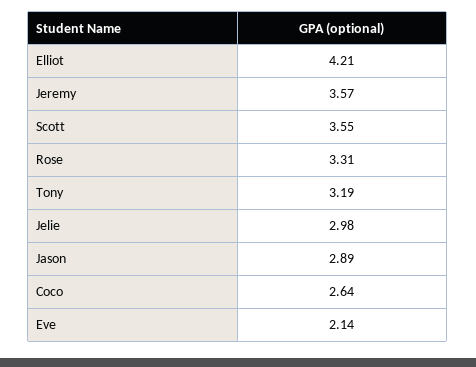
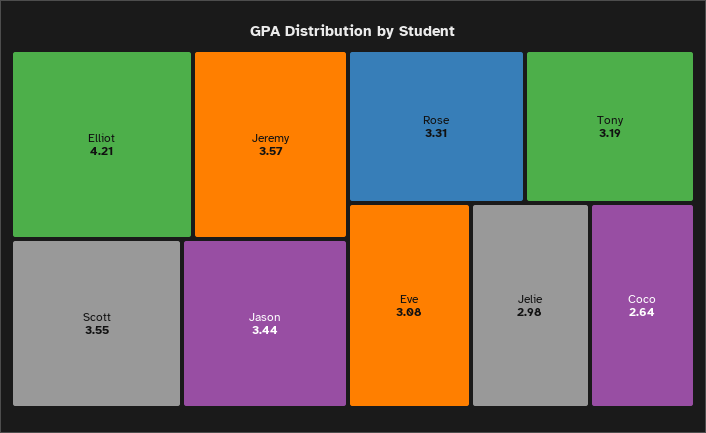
  {
    "Elliot": 4.21,
    "Jeremy": 3.57,
    "Scott": 3.55,
    "Rose": 3.31,
    "Tony": 3.19,
    "Jelie": 2.98,
-   "Jason": 2.89,
+   "Jason": 3.44,
    "Coco": 2.64,
-   "Eve": 2.14
+   "Eve": 3.08
  }

